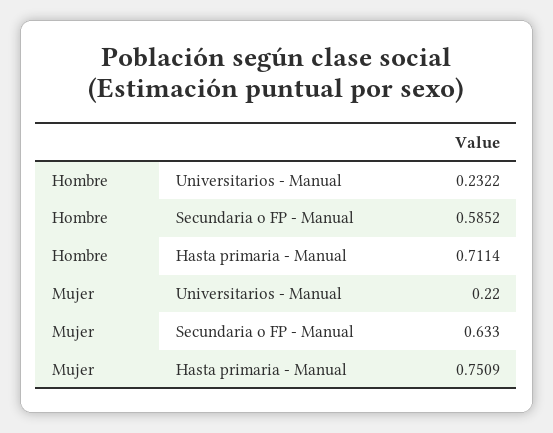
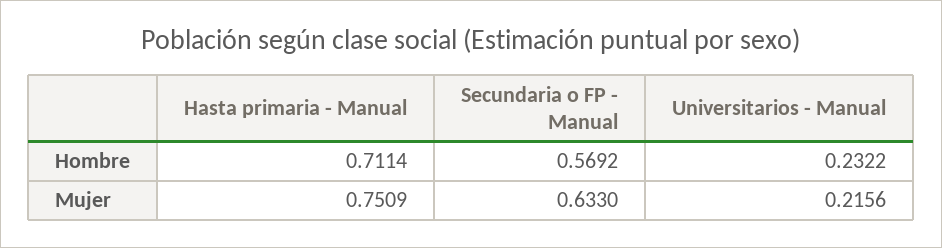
  {
    "Hombre": {
      "Universitarios - Manual": 0.2322,
-     "Secundaria o FP - Manual": 0.5852,
+     "Secundaria o FP - Manual": 0.5692,
      "Hasta primaria - Manual": 0.7114
    },
    "Mujer": {
-     "Universitarios - Manual": 0.22,
+     "Universitarios - Manual": 0.2156,
      "Secundaria o FP - Manual": 0.633,
      "Hasta primaria - Manual": 0.7509
    }
  }

